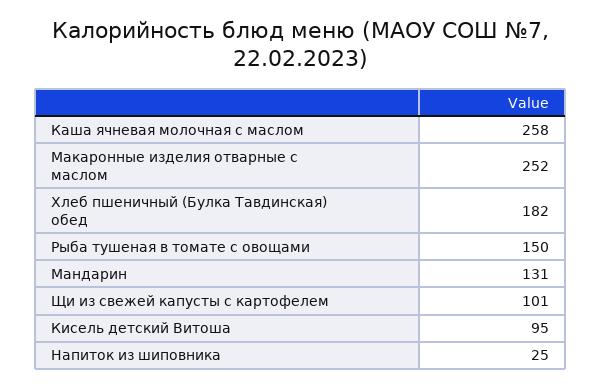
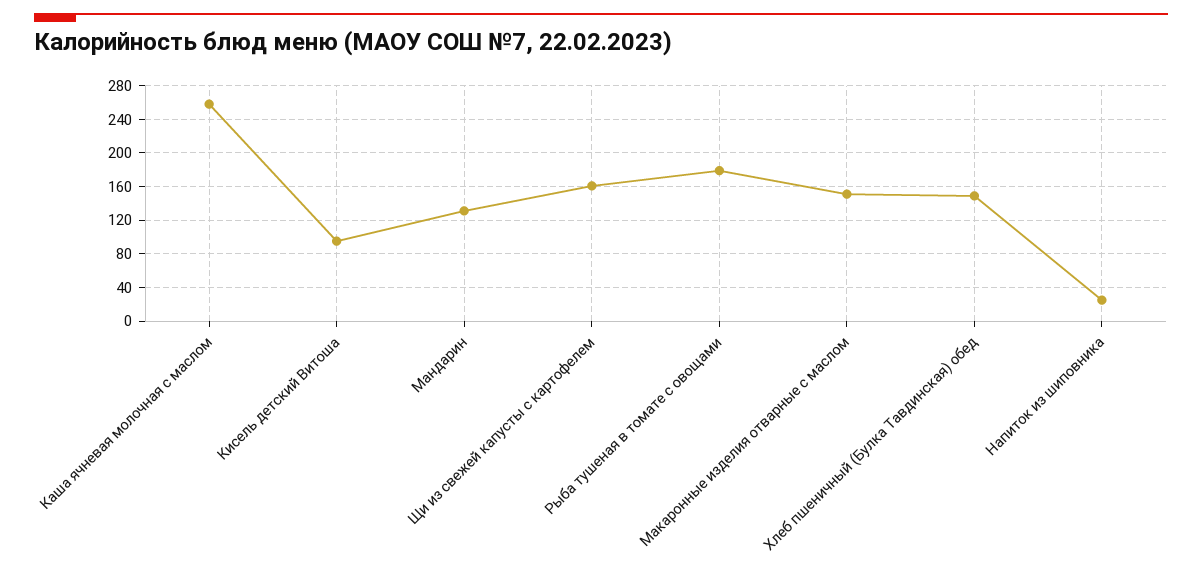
  {
    "Каша ячневая молочная с маслом": 258,
-   "Макаронные изделия отварные с маслом": 252,
+   "Макаронные изделия отварные с маслом": 150,
-   "Хлеб пшеничный (Булка Тавдинская) обед": 182,
+   "Хлеб пшеничный (Булка Тавдинская) обед": 150,
-   "Рыба тушеная в томате с овощами": 150,
+   "Рыба тушеная в томате с овощами": 180,
    "Мандарин": 131,
-   "Щи из свежей капусты с картофелем": 101,
+   "Щи из свежей капусты с картофелем": 160,
    "Кисель детский Витоша": 95,
    "Напиток из шиповника": 25
  }

